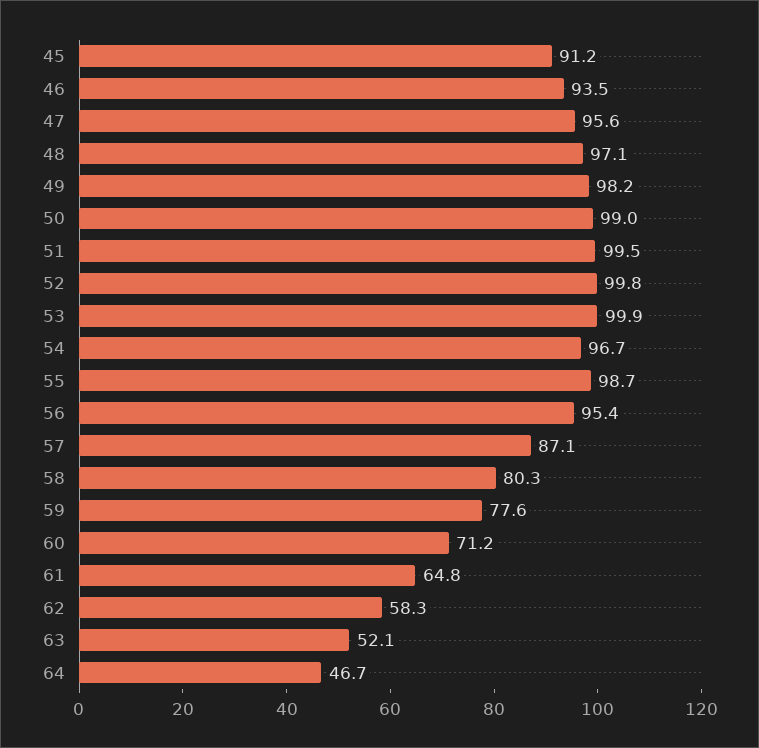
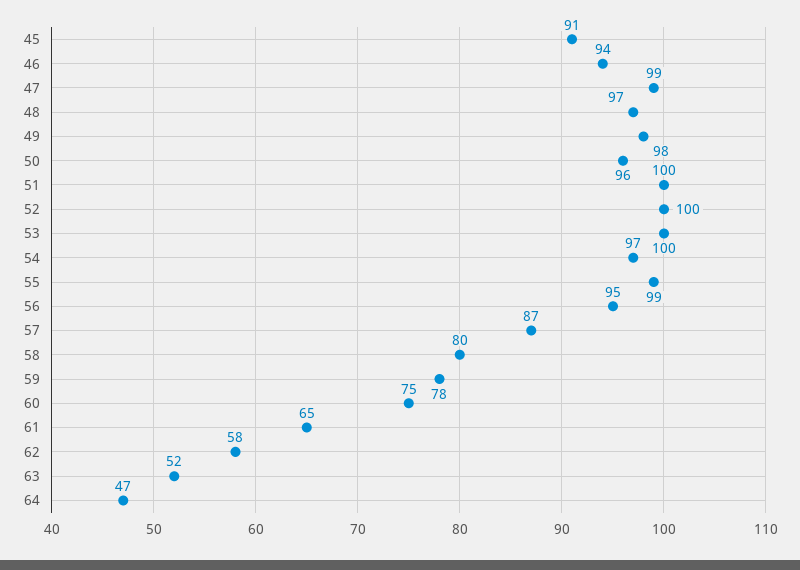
  {
    "45": 91.2,
    "46": 93.5,
-   "47": 95.6,
+   "47": 99,
    "48": 97.1,
    "49": 98.2,
-   "50": 99,
+   "50": 96,
    "51": 99.5,
    "52": 99.8,
    "53": 99.9,
    "54": 96.7,
    "55": 98.7,
    "56": 95.4,
    "57": 87.1,
    "58": 80.3,
    "59": 77.6,
-   "60": 71.2,
+   "60": 75,
    "61": 64.8,
    "62": 58.3,
    "63": 52.1,
    "64": 46.7
  }

